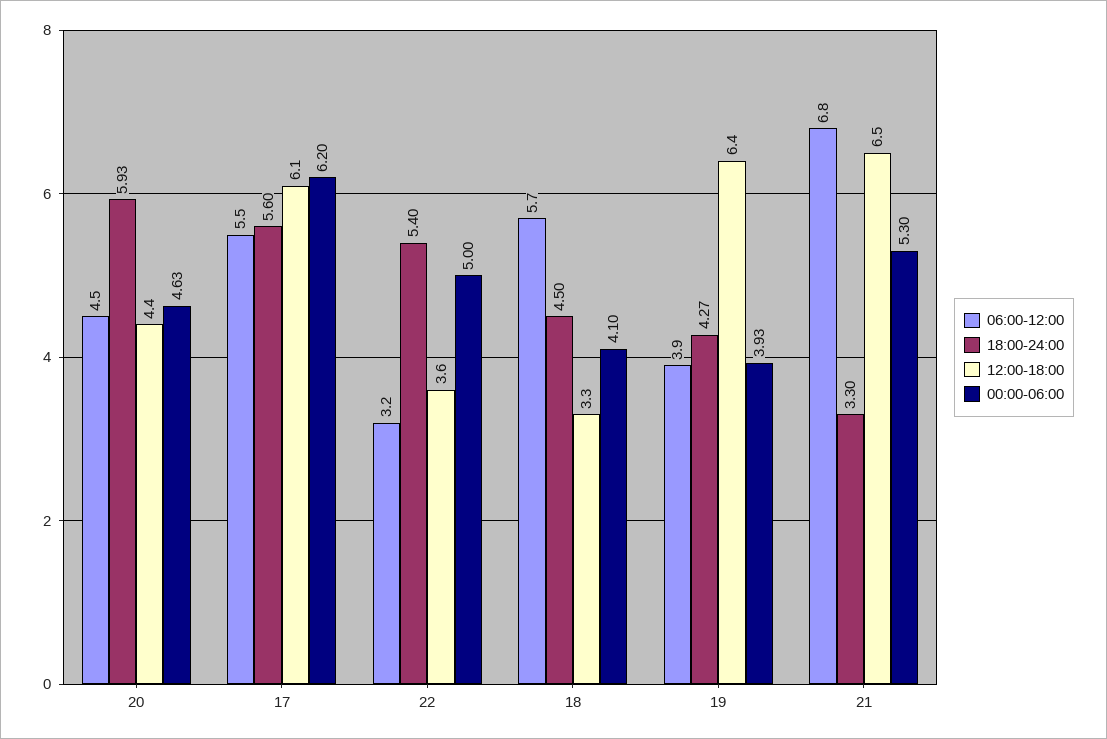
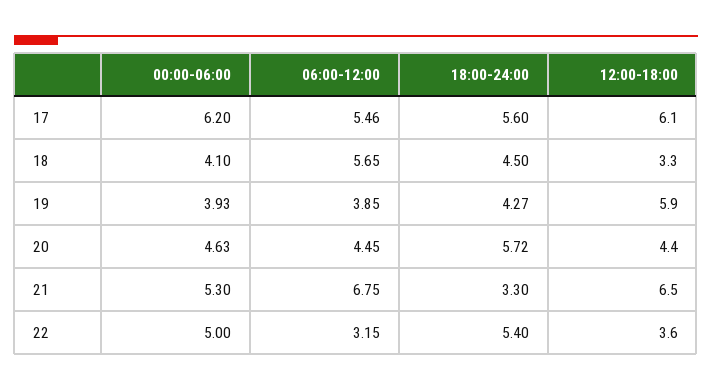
  {
    "06:00-12:00": {
      "20": 4.45,
      "17": 5.46,
      "22": 3.15,
      "18": 5.65,
      "19": 3.85,
      "21": 6.75
    },
    "18:00-24:00": {
-     "20": 5.93,
+     "20": 5.72,
      "17": 5.6,
      "22": 5.4,
      "18": 4.5,
      "19": 4.27,
      "21": 3.3
    },
    "12:00-18:00": {
      "20": 4.4,
      "17": 6.1,
      "22": 3.6,
      "18": 3.3,
-     "19": 6.4,
+     "19": 5.9,
      "21": 6.5
    },
    "00:00-06:00": {
      "20": 4.63,
      "17": 6.2,
      "22": 5,
      "18": 4.1,
      "19": 3.93,
      "21": 5.3
    }
  }

